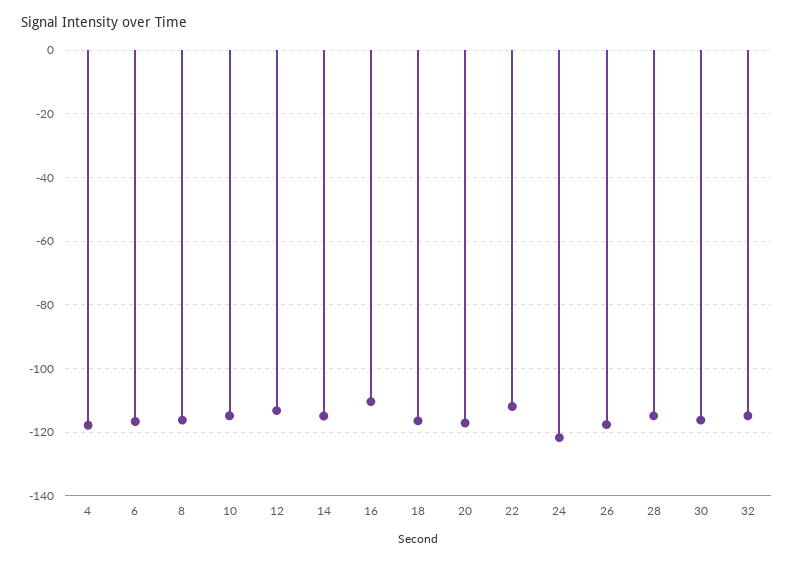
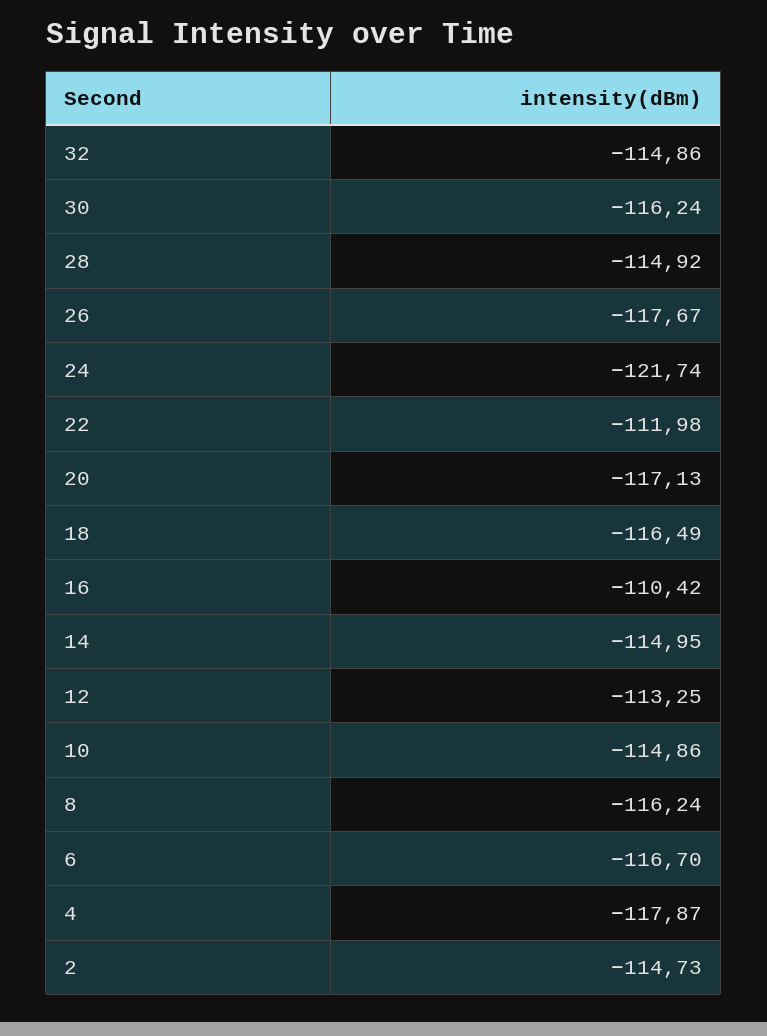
  {
    "4": -117.87,
    "6": -116.7,
    "8": -116.24,
    "10": -114.86,
    "12": -113.25,
    "14": -114.95,
    "16": -110.42,
    "18": -116.49,
    "20": -117.13,
    "22": -111.98,
    "24": -121.74,
    "26": -117.67,
    "28": -114.92,
    "30": -116.24,
-   "32": -114.86
+   "32": -114.86,
+   "2": -114.73
  }

